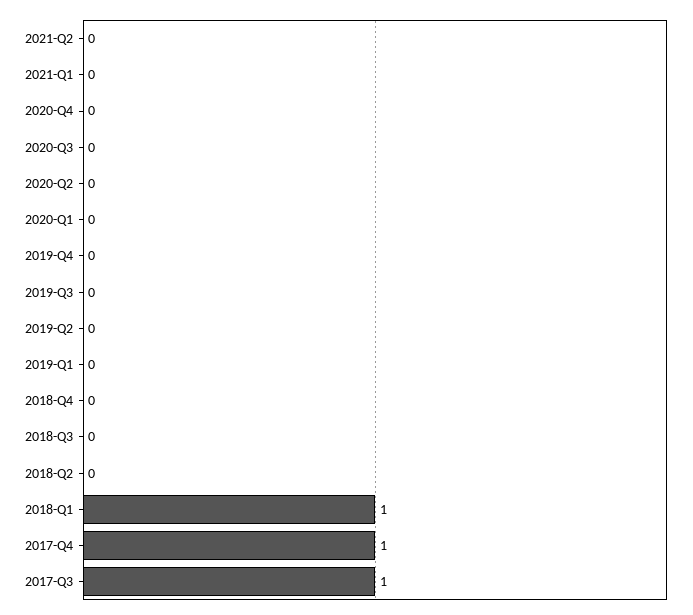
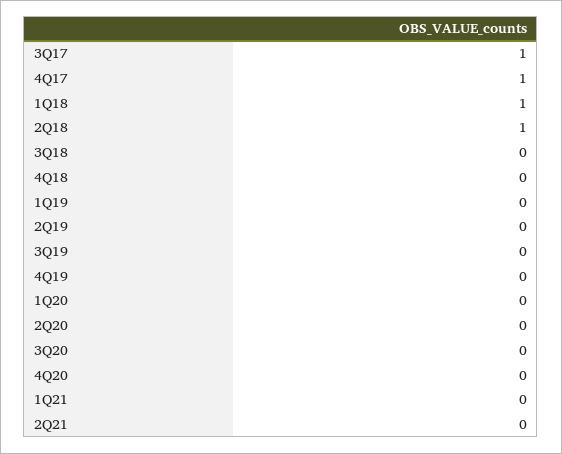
  {
    "2021-Q2": 0,
    "2021-Q1": 0,
    "2020-Q4": 0,
    "2020-Q3": 0,
    "2020-Q2": 0,
    "2020-Q1": 0,
    "2019-Q4": 0,
    "2019-Q3": 0,
    "2019-Q2": 0,
    "2019-Q1": 0,
    "2018-Q4": 0,
    "2018-Q3": 0,
-   "2018-Q2": 0,
+   "2018-Q2": 1,
    "2018-Q1": 1,
    "2017-Q4": 1,
    "2017-Q3": 1
  }

